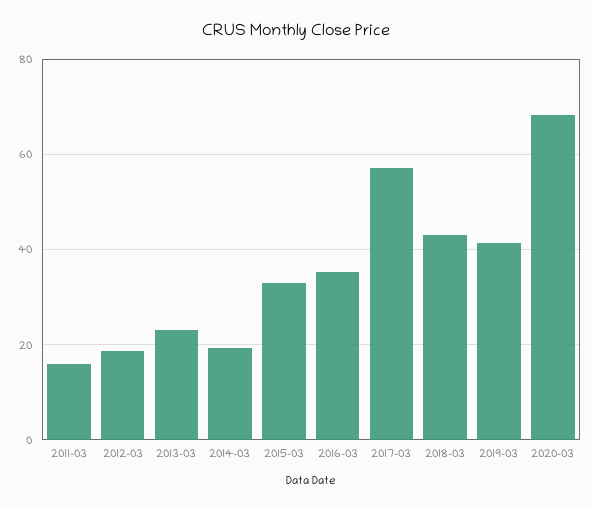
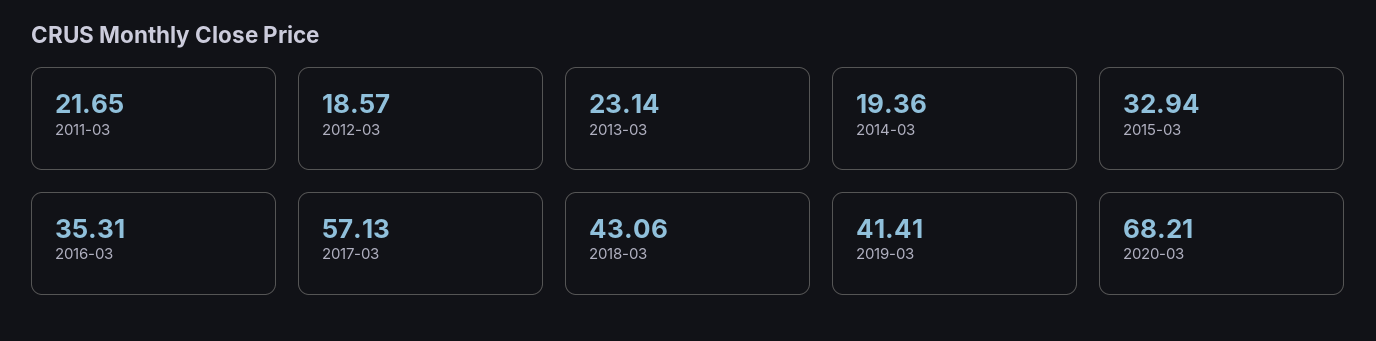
  {
-   "2011-03": 16,
+   "2011-03": 21.65,
    "2012-03": 18.57,
    "2013-03": 23.14,
    "2014-03": 19.36,
    "2015-03": 32.94,
    "2016-03": 35.31,
    "2017-03": 57.13,
    "2018-03": 43.06,
    "2019-03": 41.41,
    "2020-03": 68.21
  }

